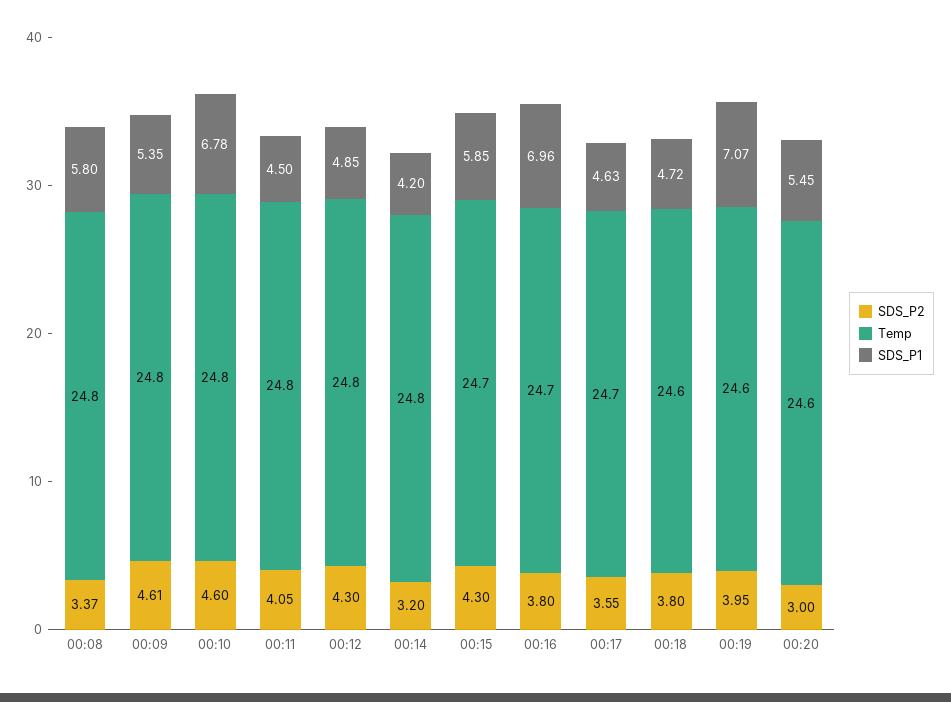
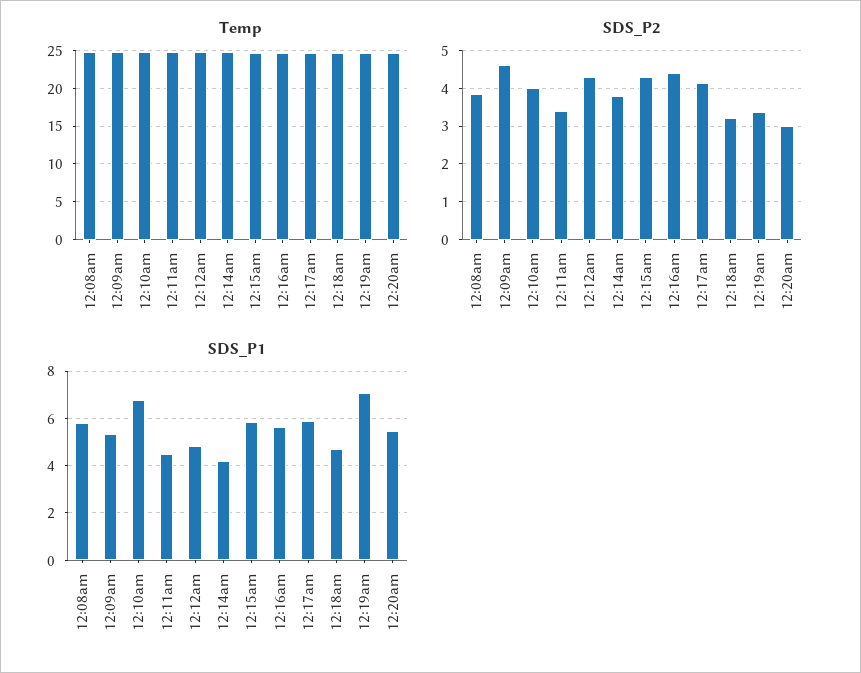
  {
    "SDS_P2": {
-     "00:08": 3.37,
+     "00:08": 3.8,
      "00:09": 4.61,
-     "00:10": 4.6,
+     "00:10": 4,
-     "00:11": 4.05,
+     "00:11": 3.4,
      "00:12": 4.3,
-     "00:14": 3.2,
+     "00:14": 3.8,
      "00:15": 4.3,
-     "00:16": 3.8,
+     "00:16": 4.4,
-     "00:17": 3.55,
+     "00:17": 4.2,
-     "00:18": 3.8,
+     "00:18": 3.2,
-     "00:19": 3.95,
+     "00:19": 3.4,
      "00:20": 3
    },
    "Temp": {
      "00:08": 24.8,
      "00:09": 24.8,
      "00:10": 24.8,
      "00:11": 24.8,
      "00:12": 24.8,
      "00:14": 24.8,
      "00:15": 24.7,
      "00:16": 24.7,
      "00:17": 24.7,
      "00:18": 24.6,
      "00:19": 24.6,
      "00:20": 24.6
    },
    "SDS_P1": {
      "00:08": 5.8,
      "00:09": 5.35,
      "00:10": 6.78,
      "00:11": 4.5,
      "00:12": 4.85,
      "00:14": 4.2,
      "00:15": 5.85,
-     "00:16": 6.96,
+     "00:16": 5.5,
-     "00:17": 4.63,
+     "00:17": 6,
      "00:18": 4.72,
      "00:19": 7.07,
      "00:20": 5.45
    }
  }

